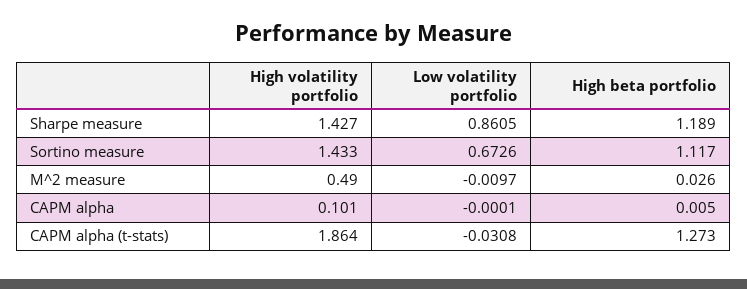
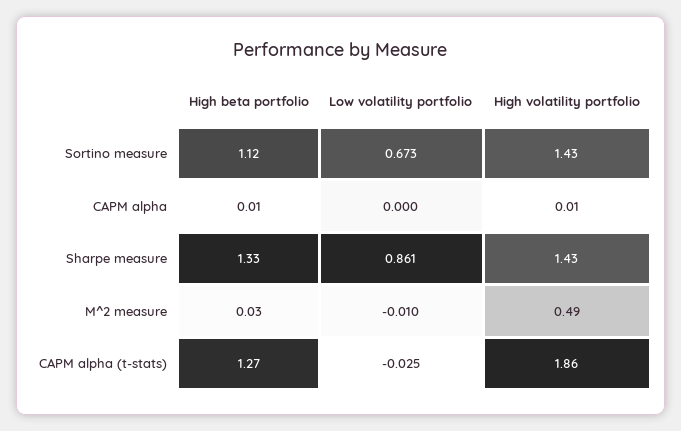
  {
    "High volatility portfolio": {
      "Sharpe measure": 1.427,
      "Sortino measure": 1.433,
      "M^2 measure": 0.49,
-     "CAPM alpha": 0.101,
+     "CAPM alpha": 0.01,
      "CAPM alpha (t-stats)": 1.864
    },
    "Low volatility portfolio": {
      "Sharpe measure": 0.8605,
      "Sortino measure": 0.6726,
      "M^2 measure": -0.0097,
      "CAPM alpha": -0.0001,
-     "CAPM alpha (t-stats)": -0.0308
+     "CAPM alpha (t-stats)": -0.025
    },
    "High beta portfolio": {
-     "Sharpe measure": 1.189,
+     "Sharpe measure": 1.33,
      "Sortino measure": 1.117,
      "M^2 measure": 0.026,
      "CAPM alpha": 0.005,
      "CAPM alpha (t-stats)": 1.273
    }
  }

